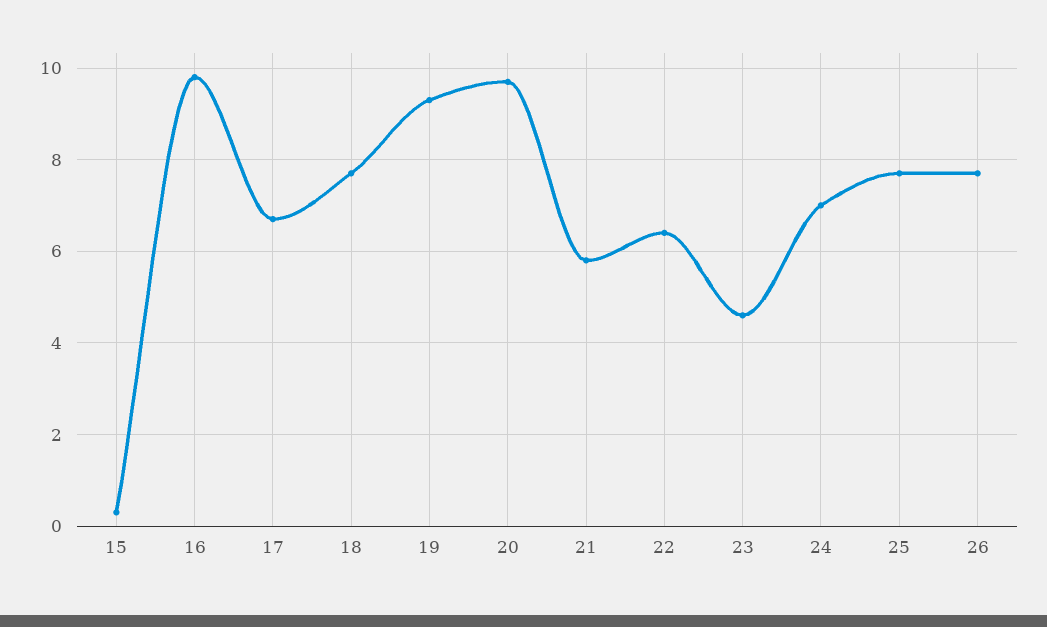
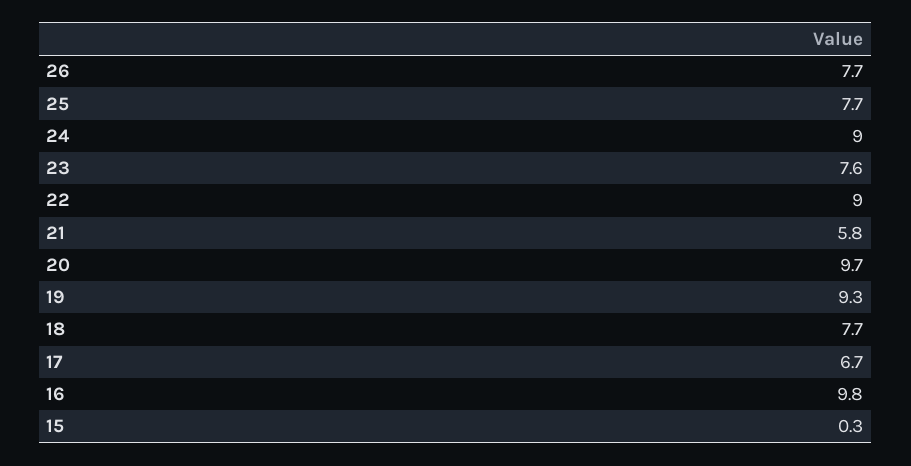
  {
    "15": 0.3,
    "16": 9.8,
    "17": 6.7,
    "18": 7.7,
    "19": 9.3,
    "20": 9.7,
    "21": 5.8,
-   "22": 6.5,
+   "22": 9,
-   "23": 4.5,
+   "23": 7.6,
-   "24": 7,
+   "24": 9,
    "25": 7.7,
    "26": 7.7
  }

